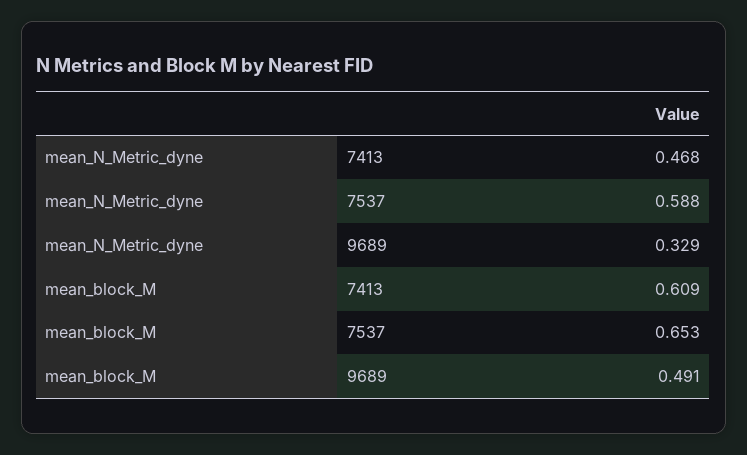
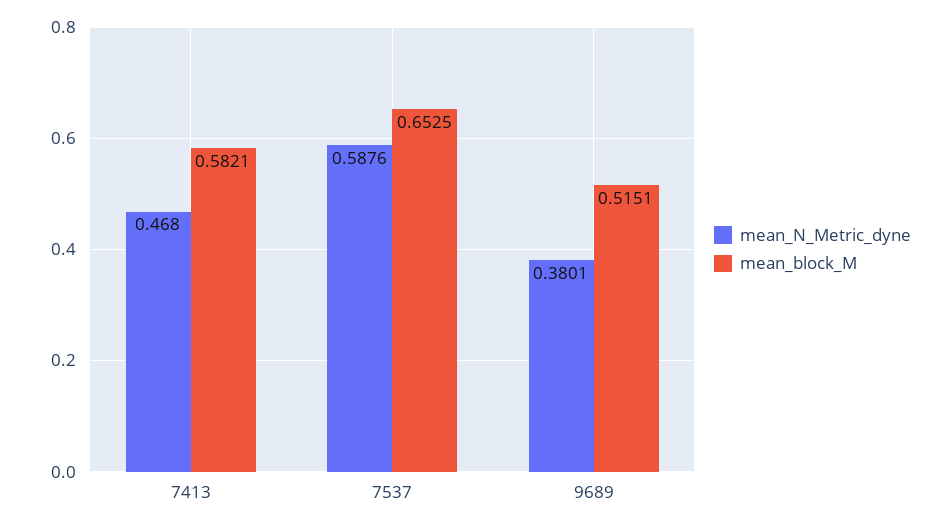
  {
    "mean_N_Metric_dyne": {
      "7413": 0.468,
      "7537": 0.5876,
-     "9689": 0.329
+     "9689": 0.3801
    },
    "mean_block_M": {
-     "7413": 0.609,
+     "7413": 0.5821,
      "7537": 0.6525,
-     "9689": 0.491
+     "9689": 0.5151
    }
  }

